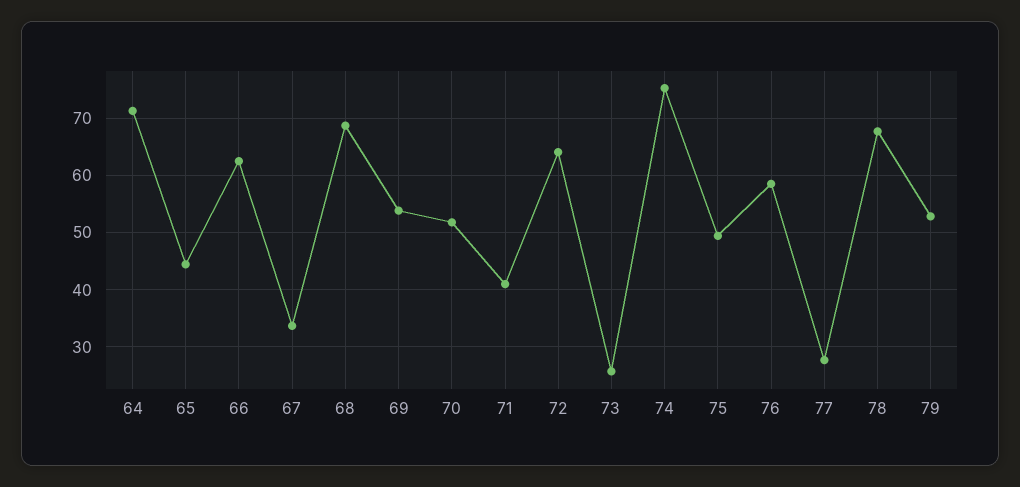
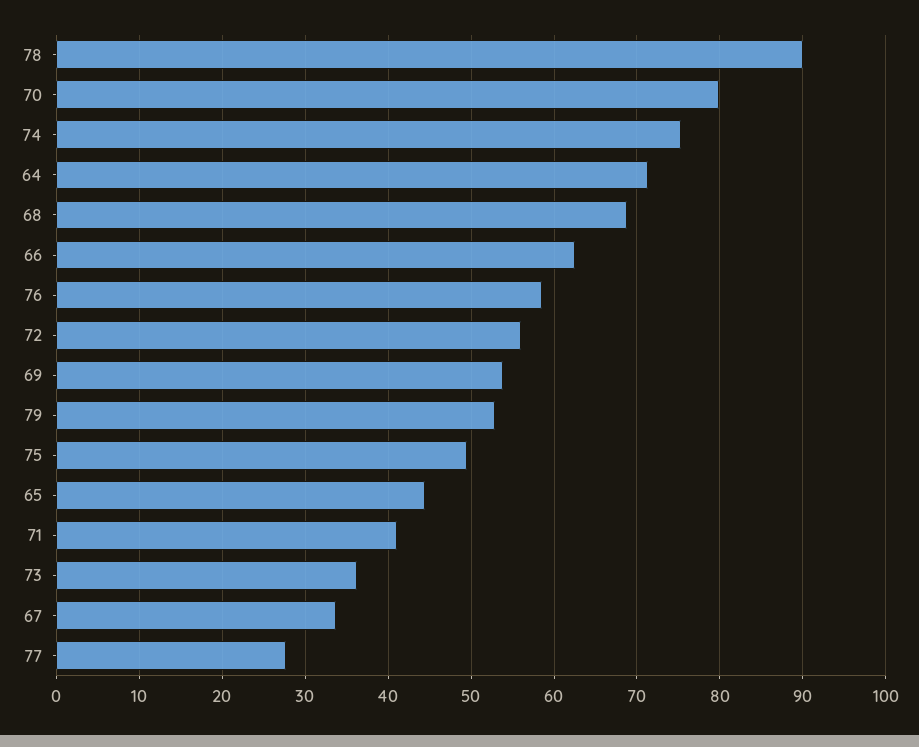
  {
    "64": 71,
    "65": 44,
    "66": 63,
    "67": 34,
    "68": 69,
    "69": 54,
-   "70": 52,
+   "70": 80,
    "71": 41,
-   "72": 64,
+   "72": 56,
-   "73": 26,
+   "73": 36,
    "74": 75,
    "75": 49,
    "76": 59,
    "77": 28,
-   "78": 68,
+   "78": 90,
    "79": 53
  }

